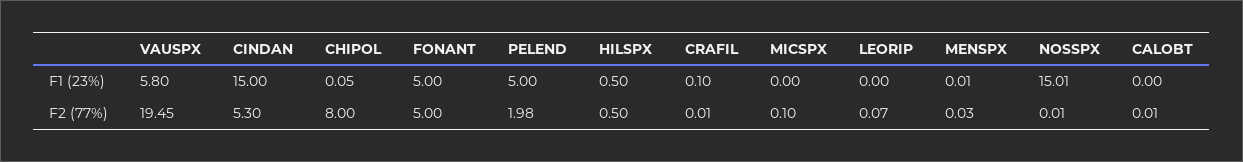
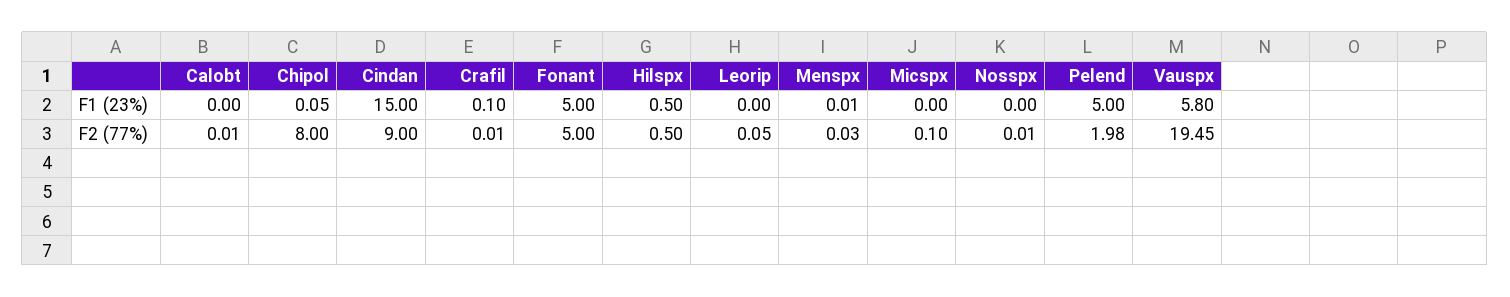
  {
    "VAUSPX": {
      "F1 (23%)": 5.8,
      "F2 (77%)": 19.45
    },
    "CINDAN": {
      "F1 (23%)": 15,
-     "F2 (77%)": 5.3
+     "F2 (77%)": 9
    },
    "CHIPOL": {
      "F1 (23%)": 0.05,
      "F2 (77%)": 8
    },
    "FONANT": {
      "F1 (23%)": 5,
      "F2 (77%)": 5
    },
    "PELEND": {
      "F1 (23%)": 5,
      "F2 (77%)": 1.98
    },
    "HILSPX": {
      "F1 (23%)": 0.5,
      "F2 (77%)": 0.5
    },
    "CRAFIL": {
      "F1 (23%)": 0.1,
      "F2 (77%)": 0.01
    },
    "MICSPX": {
      "F1 (23%)": 0,
      "F2 (77%)": 0.1
    },
    "LEORIP": {
      "F1 (23%)": 0,
-     "F2 (77%)": 0.07
+     "F2 (77%)": 0.05
    },
    "MENSPX": {
      "F1 (23%)": 0.01,
      "F2 (77%)": 0.03
    },
    "NOSSPX": {
-     "F1 (23%)": 15.01,
+     "F1 (23%)": 0,
      "F2 (77%)": 0.01
    },
    "CALOBT": {
      "F1 (23%)": 0,
      "F2 (77%)": 0.01
    }
  }

